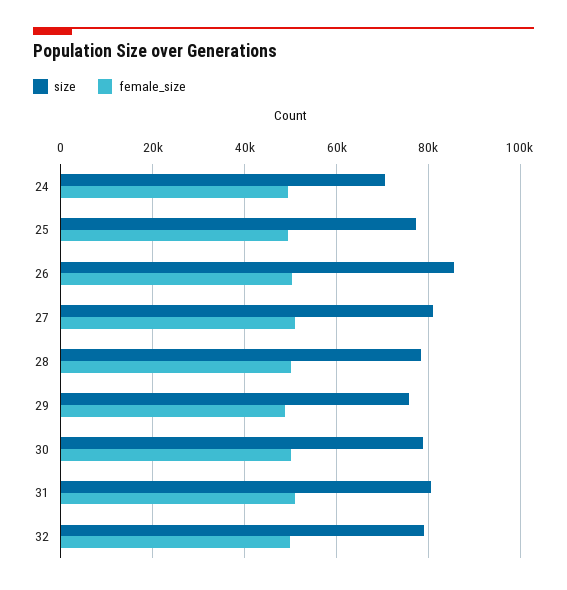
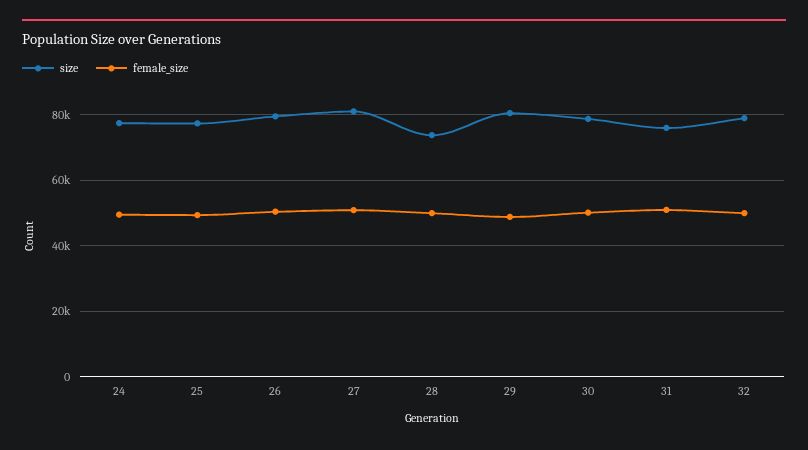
  {
    "size": {
-     "24": 70000,
+     "24": 78000,
      "25": 78000,
-     "26": 86000,
+     "26": 80000,
      "27": 82000,
-     "28": 78000,
+     "28": 74000,
-     "29": 76000,
+     "29": 80000,
      "30": 78000,
-     "31": 80000,
+     "31": 76000,
      "32": 78000
    },
    "female_size": {
      "24": 50000,
      "25": 50000,
      "26": 50000,
      "27": 50000,
      "28": 50000,
      "29": 48000,
      "30": 50000,
      "31": 50000,
      "32": 50000
    }
  }

